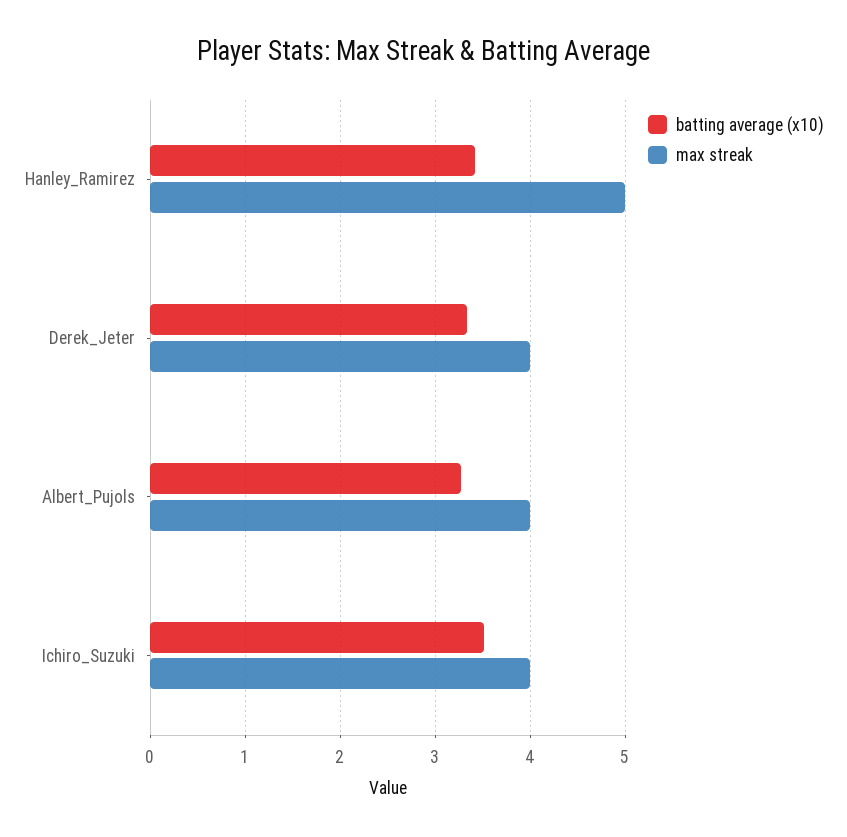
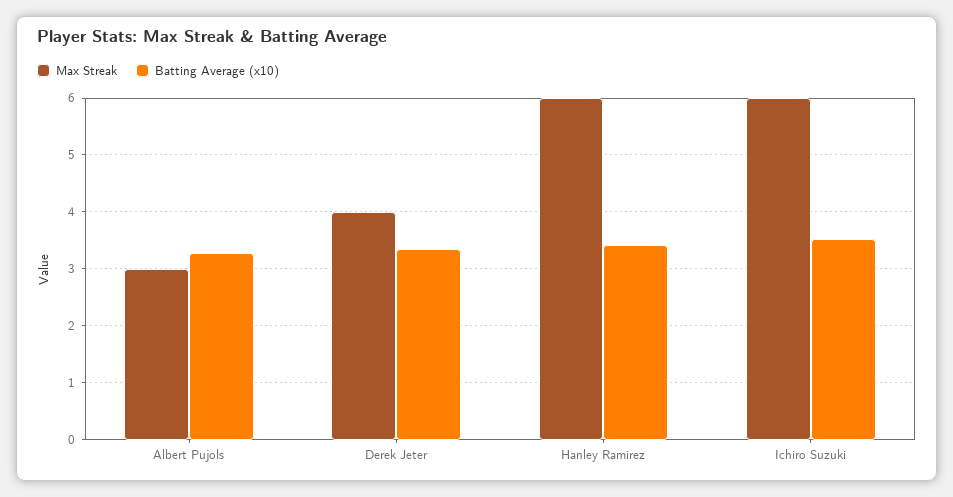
  {
    "batting average (x10)": {
      "Hanley_Ramirez": 3.4,
      "Derek_Jeter": 3.3,
      "Albert_Pujols": 3.3,
      "Ichiro_Suzuki": 3.5
    },
    "max streak": {
-     "Hanley_Ramirez": 5,
+     "Hanley_Ramirez": 6,
      "Derek_Jeter": 4,
-     "Albert_Pujols": 4,
+     "Albert_Pujols": 3,
-     "Ichiro_Suzuki": 4
+     "Ichiro_Suzuki": 6
    }
  }

